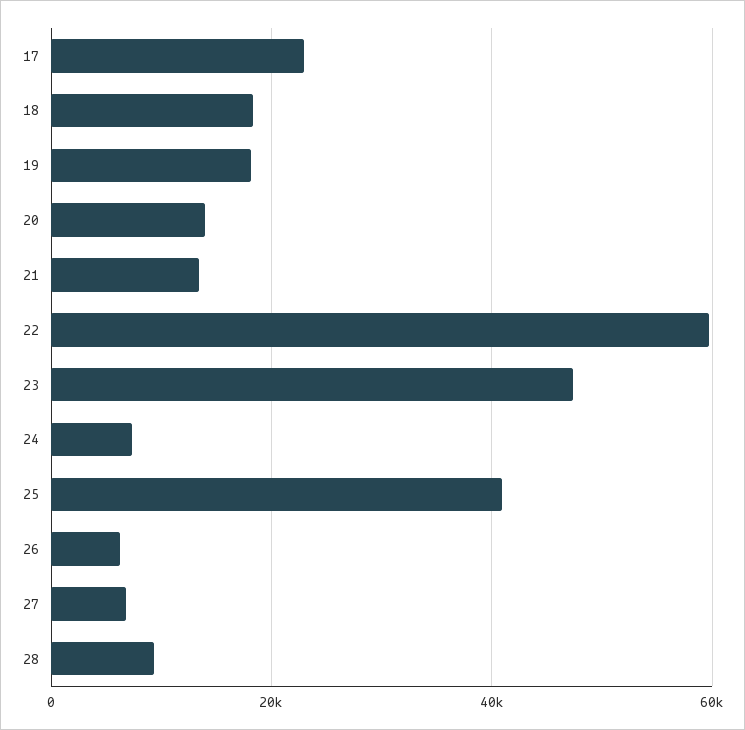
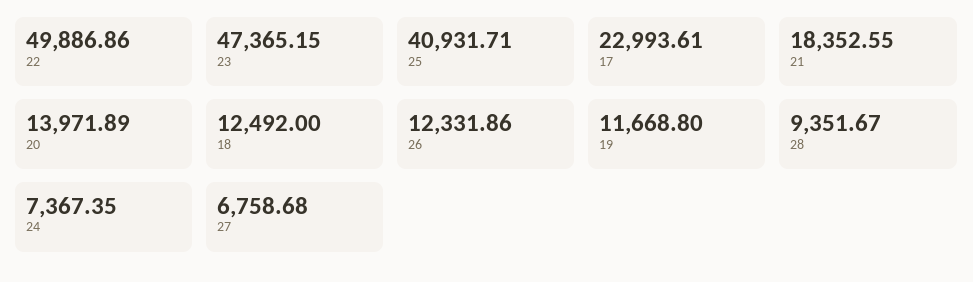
  {
    "17": 22993.61,
-   "18": 18000,
+   "18": 12492,
-   "19": 18000,
+   "19": 11668.8,
    "20": 13971.89,
-   "21": 14000,
+   "21": 18352.55,
-   "22": 60000,
+   "22": 49886.86,
    "23": 47365.15,
    "24": 7367.35,
    "25": 40931.71,
-   "26": 6000,
+   "26": 12331.86,
    "27": 6758.68,
    "28": 9351.67
  }

